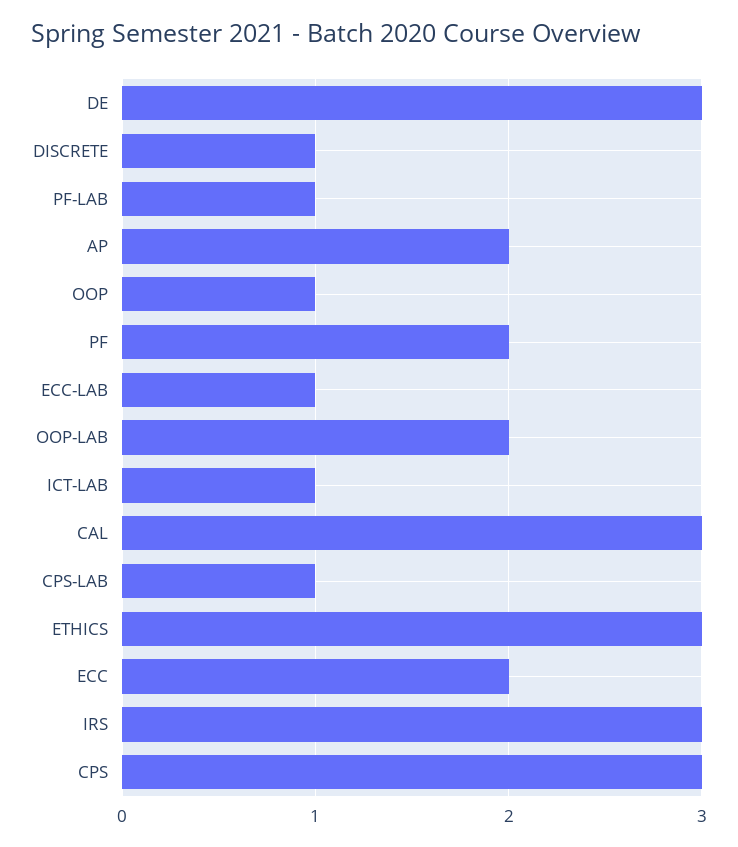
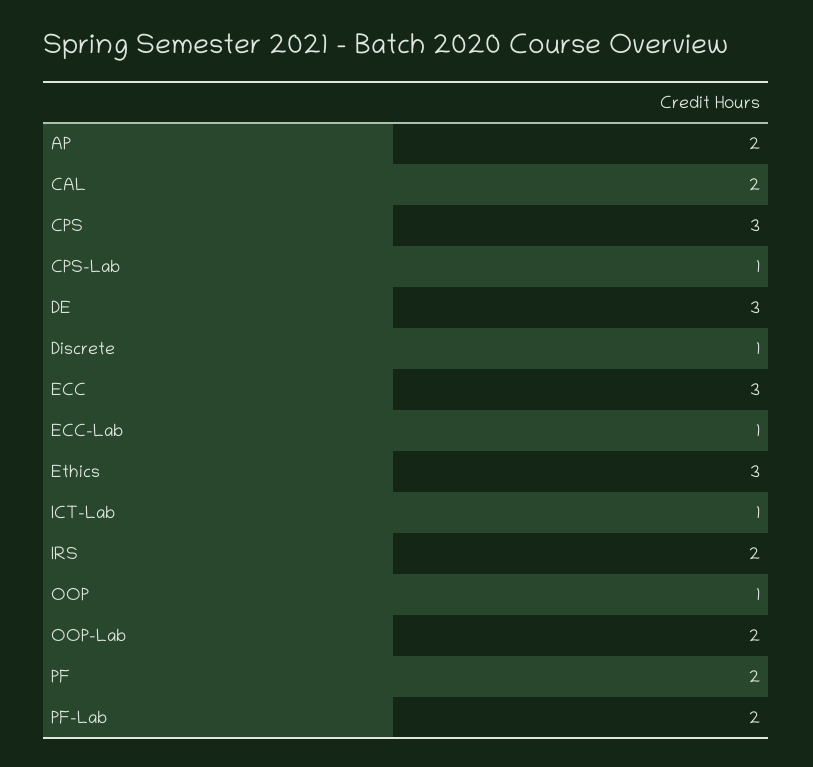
  {
    "DE": 3,
    "DISCRETE": 1,
-   "PF-LAB": 1,
+   "PF-LAB": 2,
    "AP": 2,
    "OOP": 1,
    "PF": 2,
    "ECC-LAB": 1,
    "OOP-LAB": 2,
    "ICT-LAB": 1,
-   "CAL": 3,
+   "CAL": 2,
    "CPS-LAB": 1,
    "ETHICS": 3,
-   "ECC": 2,
+   "ECC": 3,
-   "IRS": 3,
+   "IRS": 2,
    "CPS": 3
  }

